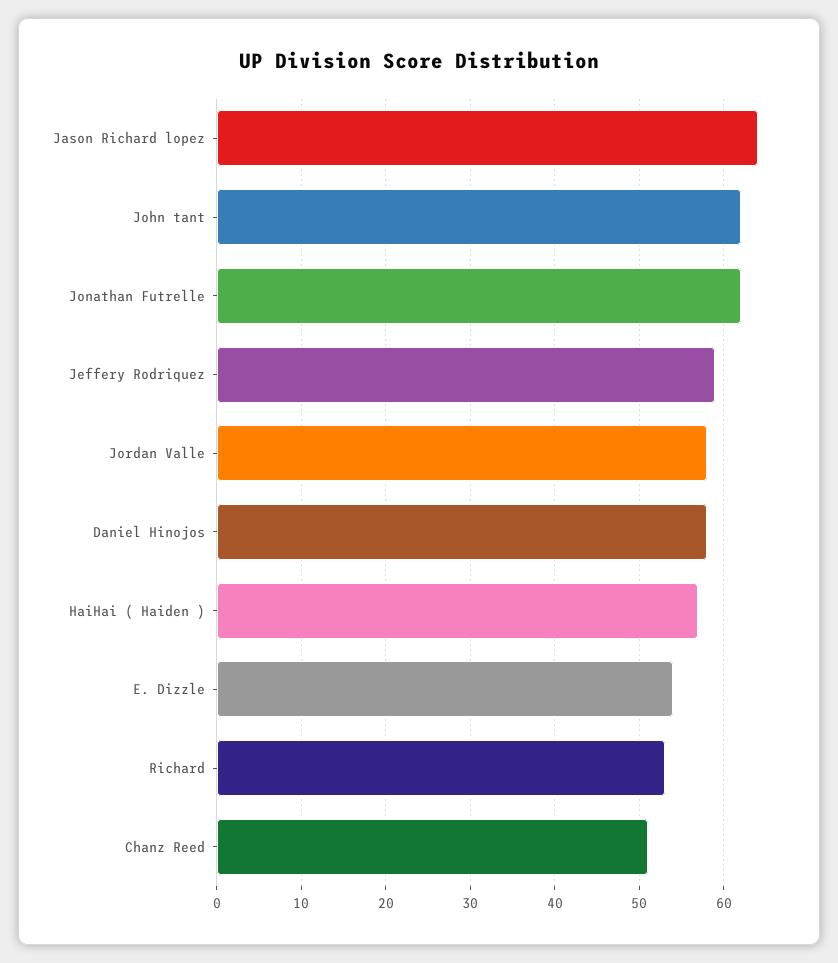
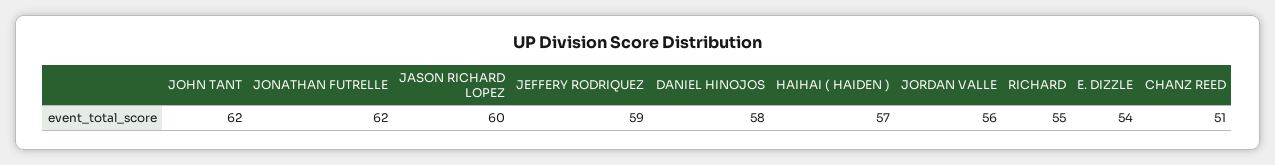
  {
-   "Jason Richard lopez": 64,
+   "Jason Richard lopez": 60,
    "John tant": 62,
    "Jonathan Futrelle": 62,
    "Jeffery Rodriquez": 59,
-   "Jordan Valle": 58,
+   "Jordan Valle": 56,
    "Daniel Hinojos": 58,
    "HaiHai ( Haiden )": 57,
    "E. Dizzle": 54,
-   "Richard": 53,
+   "Richard": 55,
    "Chanz Reed": 51
  }

